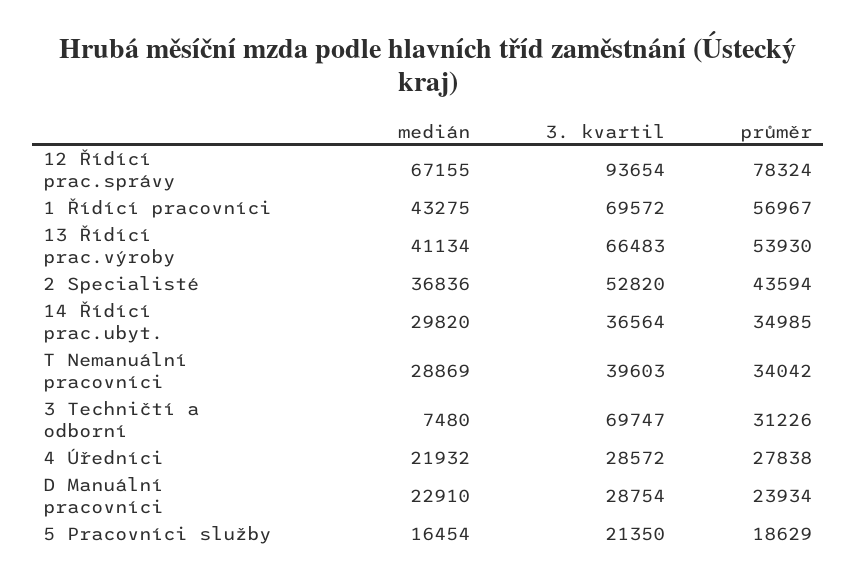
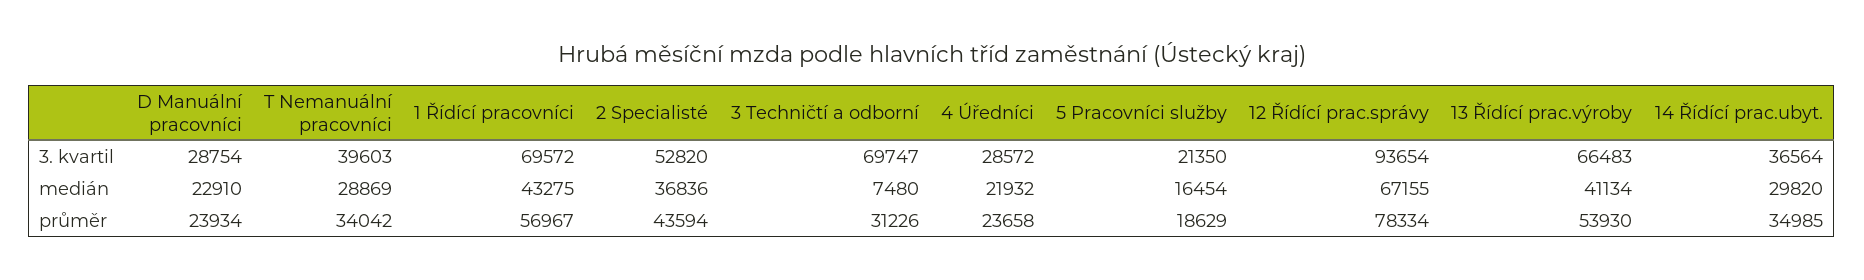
  {
    "medián": {
      "12 Řídící prac.správy": 67155,
      "1 Řídící pracovníci": 43275,
      "13 Řídící prac.výroby": 41134,
      "2 Specialisté": 36836,
      "14 Řídící prac.ubyt.": 29820,
      "T Nemanuální pracovníci": 28869,
      "3 Techničtí a odborní": 7480,
      "4 Úředníci": 21932,
      "D Manuální pracovníci": 22910,
      "5 Pracovníci služby": 16454
    },
    "3. kvartil": {
      "12 Řídící prac.správy": 93654,
      "1 Řídící pracovníci": 69572,
      "13 Řídící prac.výroby": 66483,
      "2 Specialisté": 52820,
      "14 Řídící prac.ubyt.": 36564,
      "T Nemanuální pracovníci": 39603,
      "3 Techničtí a odborní": 69747,
      "4 Úředníci": 28572,
      "D Manuální pracovníci": 28754,
      "5 Pracovníci služby": 21350
    },
    "průměr": {
-     "12 Řídící prac.správy": 78324,
+     "12 Řídící prac.správy": 78334,
      "1 Řídící pracovníci": 56967,
      "13 Řídící prac.výroby": 53930,
      "2 Specialisté": 43594,
      "14 Řídící prac.ubyt.": 34985,
      "T Nemanuální pracovníci": 34042,
      "3 Techničtí a odborní": 31226,
-     "4 Úředníci": 27838,
+     "4 Úředníci": 23658,
      "D Manuální pracovníci": 23934,
      "5 Pracovníci služby": 18629
    }
  }

